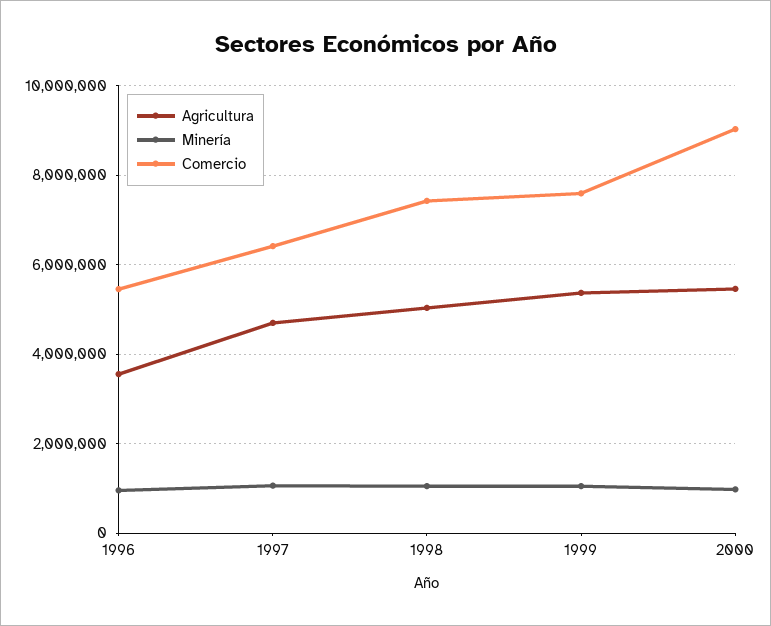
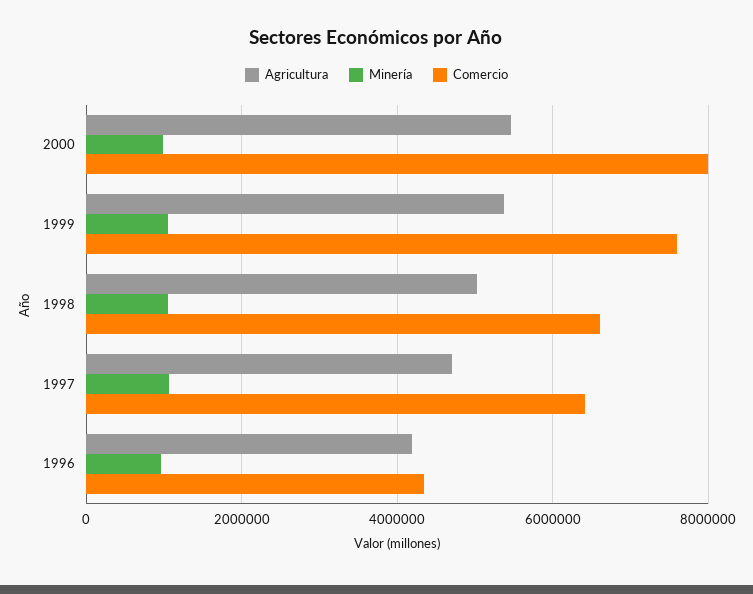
  {
    "Agricultura": {
-     "1996": 3600000,
+     "1996": 4200000,
      "1997": 4600000,
      "1998": 5000000,
      "1999": 5400000,
      "2000": 5400000
    },
    "Minería": {
      "1996": 1000000,
      "1997": 1000000,
      "1998": 1000000,
      "1999": 1000000,
      "2000": 1000000
    },
    "Comercio": {
-     "1996": 5400000,
+     "1996": 4400000,
      "1997": 6400000,
-     "1998": 7400000,
+     "1998": 6600000,
      "1999": 7600000,
-     "2000": 9000000
+     "2000": 8000000
    }
  }

